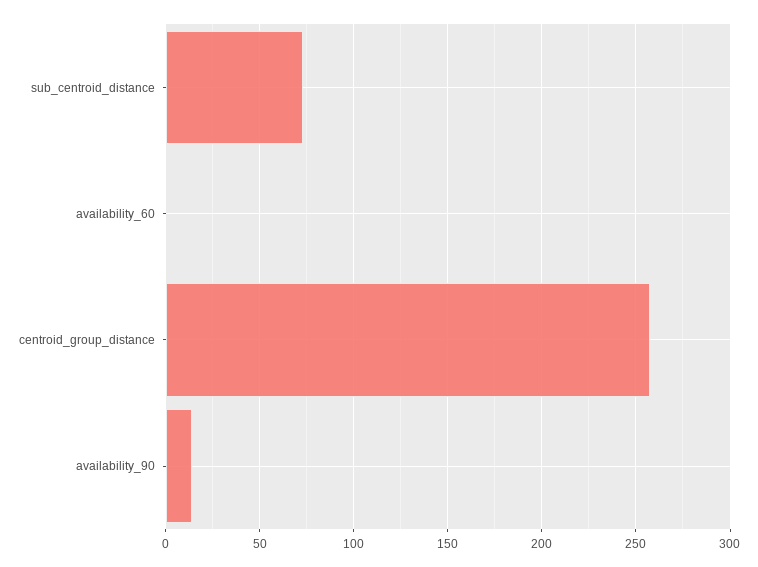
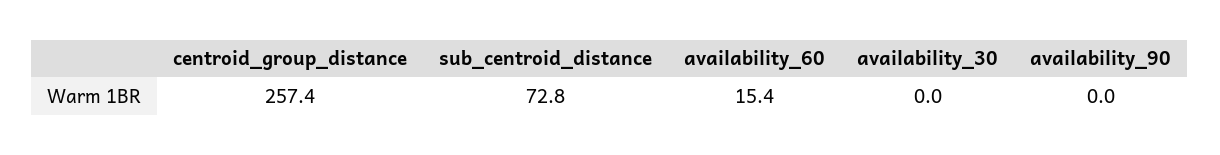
  {
    "sub_centroid_distance": 72.8,
-   "availability_60": 0,
+   "availability_60": 15.4,
    "centroid_group_distance": 257.4,
-   "availability_90": 15
+   "availability_90": 0,
+   "availability_30": 0
  }

